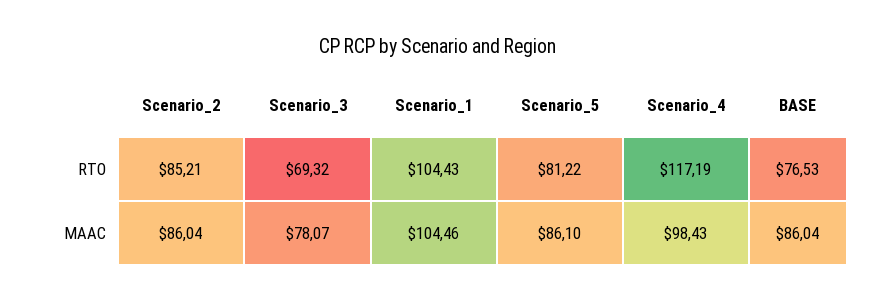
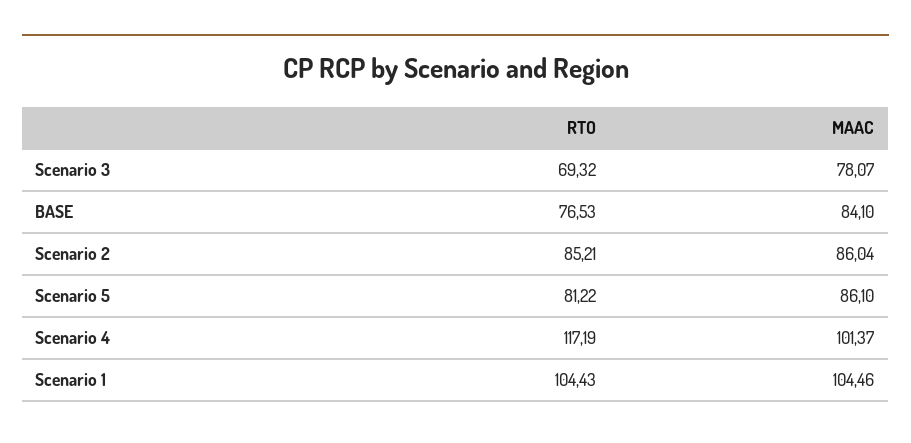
  {
    "Scenario_2": {
      "RTO": 85.21,
      "MAAC": 86.04
    },
    "Scenario_3": {
      "RTO": 69.32,
      "MAAC": 78.07
    },
    "Scenario_1": {
      "RTO": 104.43,
      "MAAC": 104.46
    },
    "Scenario_5": {
      "RTO": 81.22,
      "MAAC": 86.1
    },
    "Scenario_4": {
      "RTO": 117.19,
-     "MAAC": 98.43
+     "MAAC": 101.37
    },
    "BASE": {
      "RTO": 76.53,
-     "MAAC": 86.04
+     "MAAC": 84.1
    }
  }

